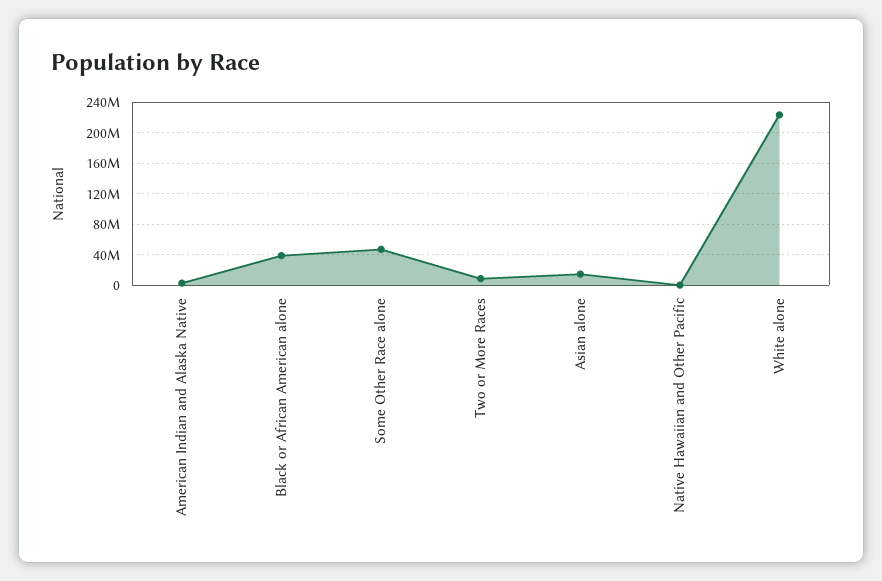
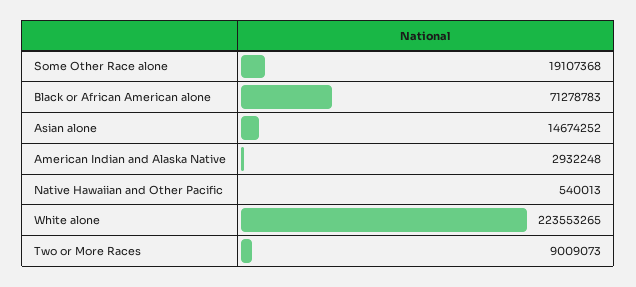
  {
    "American Indian and Alaska Native": 2932248,
-   "Black or African American alone": 40000000,
+   "Black or African American alone": 71278783,
-   "Some Other Race alone": 50000000,
+   "Some Other Race alone": 19107368,
    "Two or More Races": 9009073,
    "Asian alone": 14674252,
    "Native Hawaiian and Other Pacific": 540013,
    "White alone": 223553265
  }

